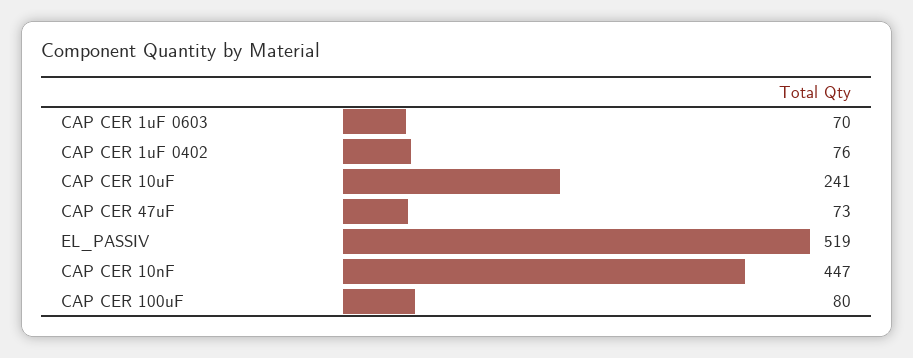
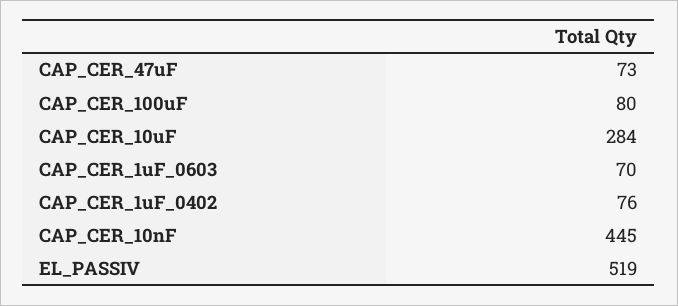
  {
    "CAP CER 1uF 0603": 70,
    "CAP CER 1uF 0402": 76,
-   "CAP CER 10uF": 241,
+   "CAP CER 10uF": 284,
    "CAP CER 47uF": 73,
    "EL_PASSIV": 519,
-   "CAP CER 10nF": 447,
+   "CAP CER 10nF": 445,
    "CAP CER 100uF": 80
  }

